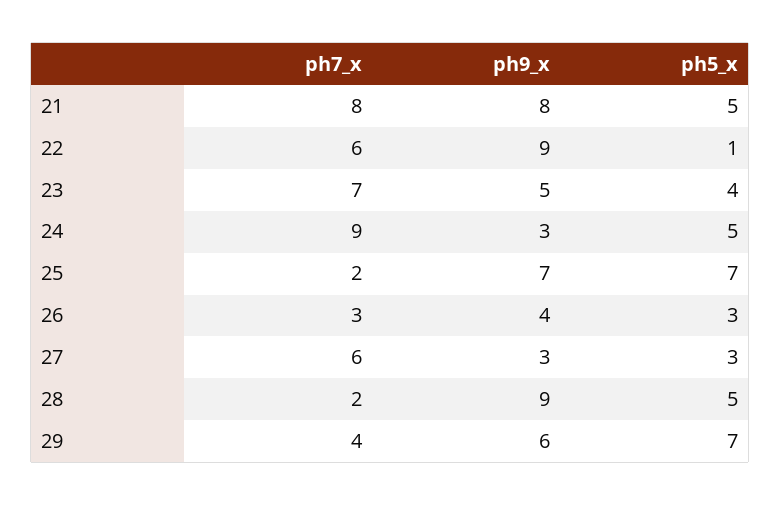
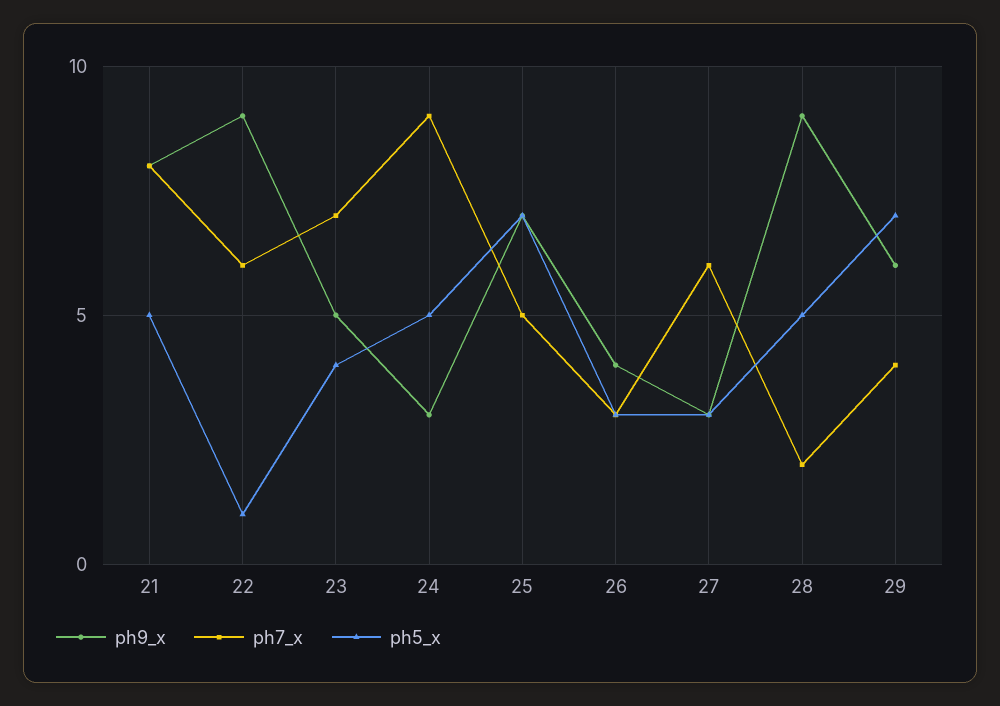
  {
    "ph7_x": {
      "21": 8,
      "22": 6,
      "23": 7,
      "24": 9,
-     "25": 2,
+     "25": 5,
      "26": 3,
      "27": 6,
      "28": 2,
      "29": 4
    },
    "ph9_x": {
      "21": 8,
      "22": 9,
      "23": 5,
      "24": 3,
      "25": 7,
      "26": 4,
      "27": 3,
      "28": 9,
      "29": 6
    },
    "ph5_x": {
      "21": 5,
      "22": 1,
      "23": 4,
      "24": 5,
      "25": 7,
      "26": 3,
      "27": 3,
      "28": 5,
      "29": 7
    }
  }

